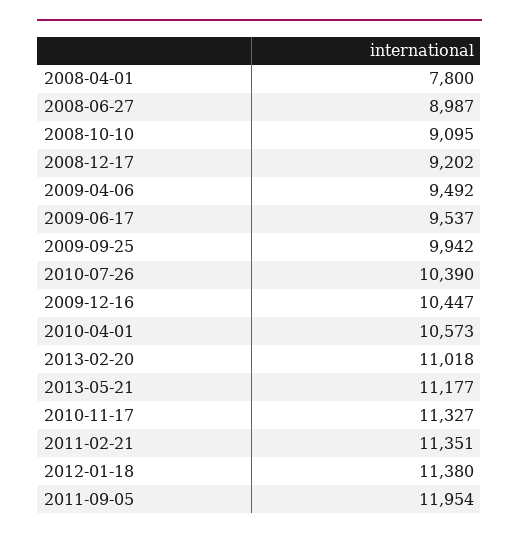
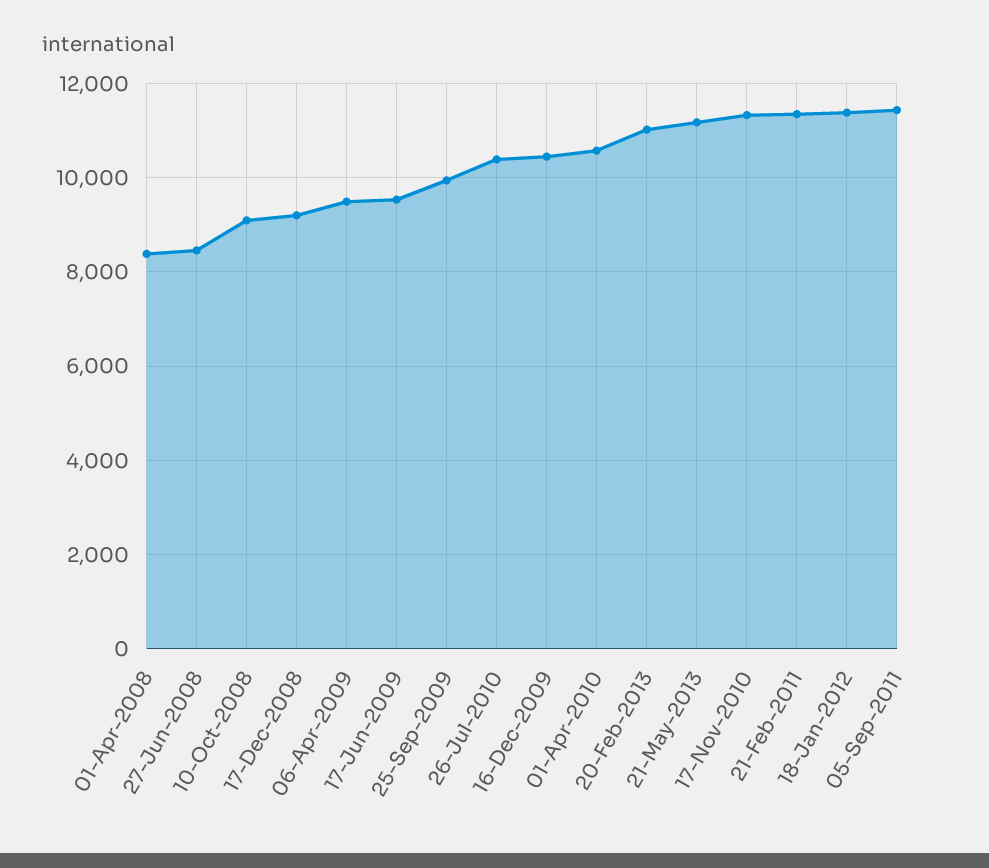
  {
-   "2008-04-01": 7800,
+   "2008-04-01": 8400,
-   "2008-06-27": 8987,
+   "2008-06-27": 8400,
    "2008-10-10": 9095,
    "2008-12-17": 9202,
    "2009-04-06": 9492,
    "2009-06-17": 9537,
    "2009-09-25": 9942,
    "2010-07-26": 10390,
    "2009-12-16": 10447,
    "2010-04-01": 10573,
    "2013-02-20": 11018,
    "2013-05-21": 11177,
    "2010-11-17": 11327,
    "2011-02-21": 11351,
    "2012-01-18": 11380,
-   "2011-09-05": 11954
+   "2011-09-05": 11400
  }

